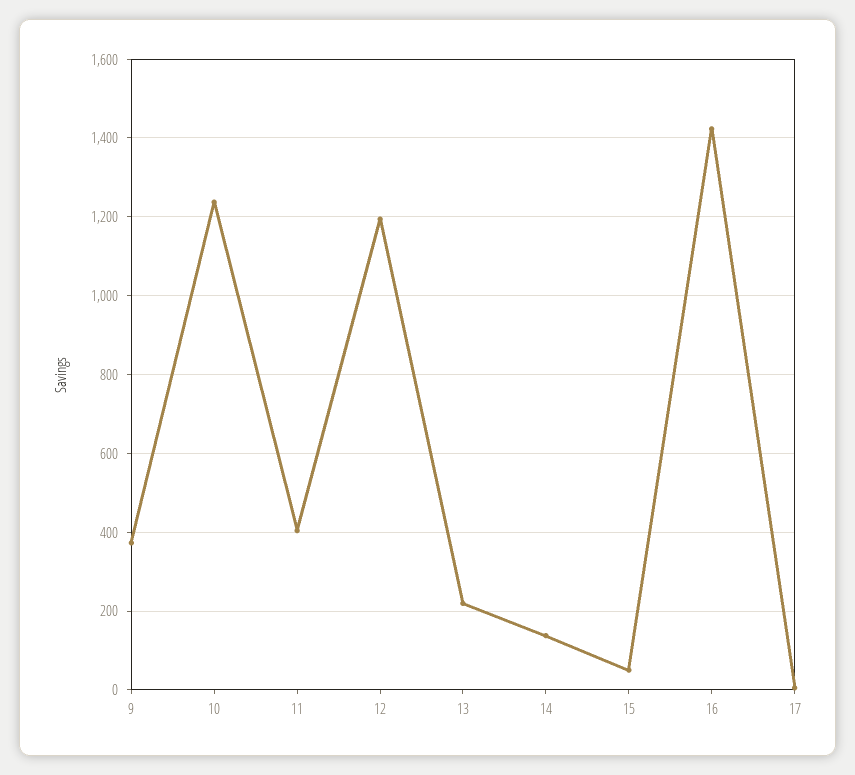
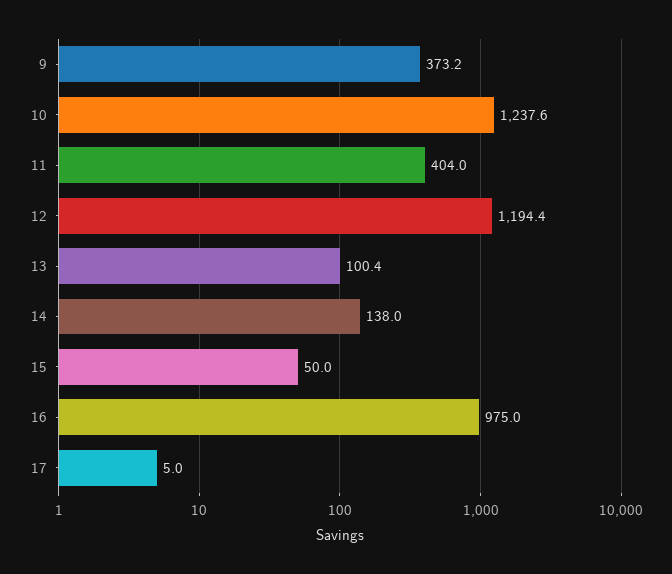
  {
    "9": 373.2,
    "10": 1237.6,
    "11": 404,
    "12": 1194.4,
-   "13": 220,
+   "13": 100.4,
    "14": 138,
    "15": 50,
-   "16": 1420,
+   "16": 975,
    "17": 5
  }

